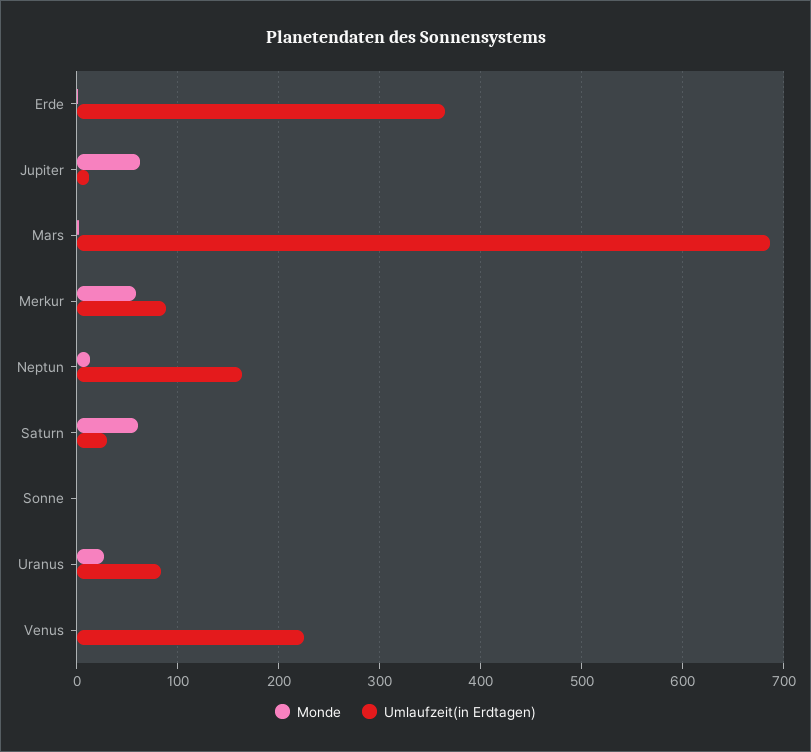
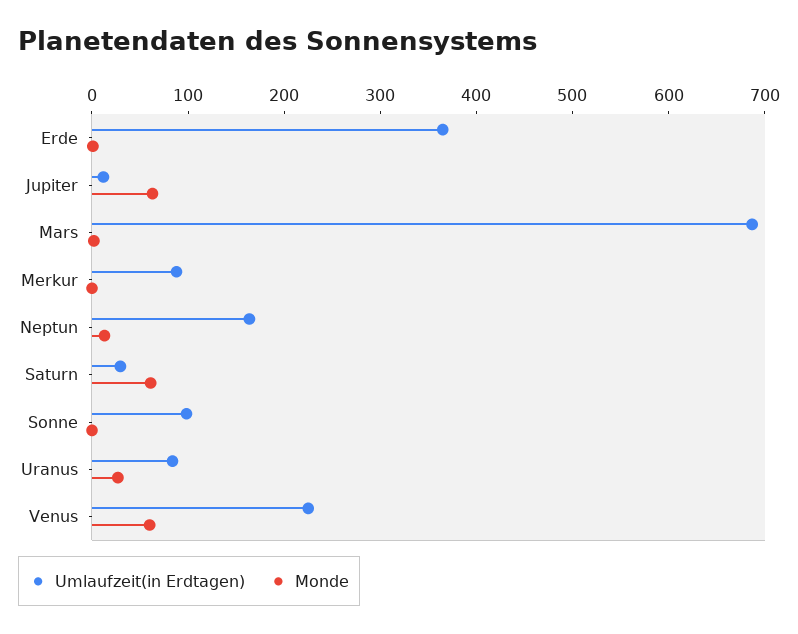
  {
    "Monde": {
      "Erde": 0,
      "Jupiter": 60,
      "Mars": 0,
-     "Merkur": 60,
+     "Merkur": 0,
      "Neptun": 10,
      "Saturn": 60,
      "Sonne": 0,
      "Uranus": 30,
-     "Venus": 0
+     "Venus": 60
    },
    "Umlaufzeit(in Erdtagen)": {
      "Erde": 370,
      "Jupiter": 10,
      "Mars": 690,
      "Merkur": 90,
      "Neptun": 160,
      "Saturn": 30,
-     "Sonne": 0,
+     "Sonne": 100,
      "Uranus": 80,
      "Venus": 230
    }
  }

